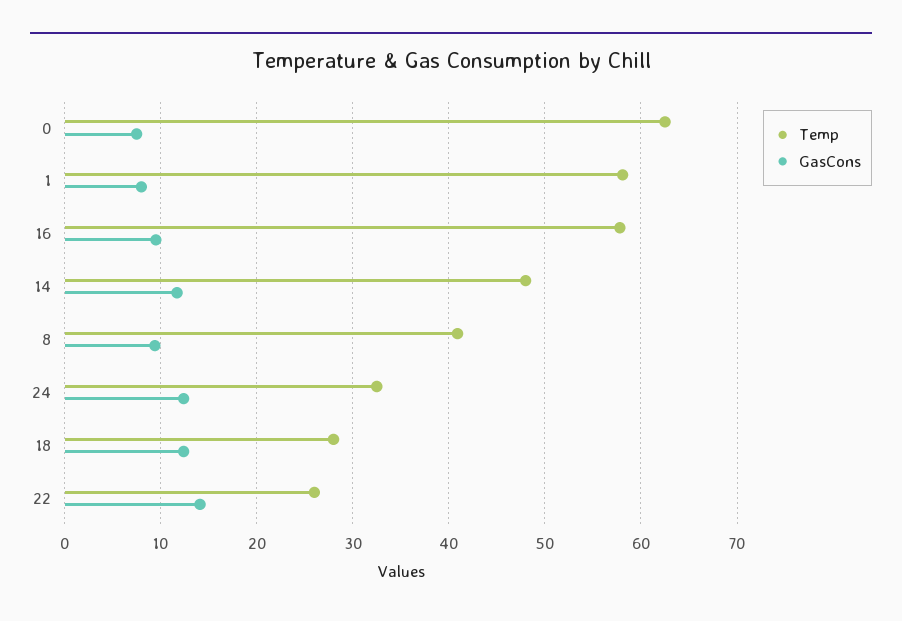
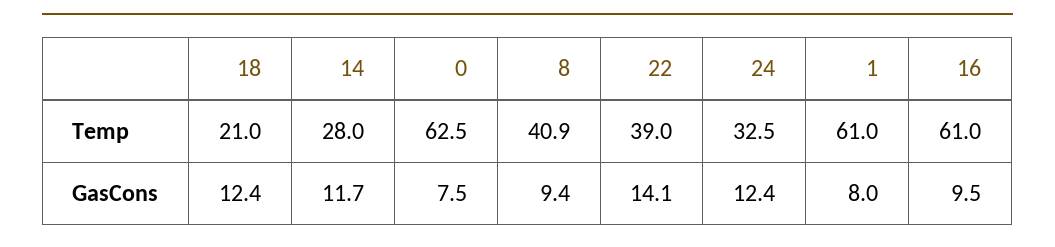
  {
    "Temp": {
      "0": 62.5,
-     "1": 58,
+     "1": 61,
-     "16": 58,
+     "16": 61,
-     "14": 48,
+     "14": 28,
      "8": 40.9,
      "24": 32.5,
-     "18": 28,
+     "18": 21,
-     "22": 26
+     "22": 39
    },
    "GasCons": {
      "0": 7.5,
      "1": 8,
      "16": 9.5,
      "14": 11.7,
      "8": 9.4,
      "24": 12.4,
      "18": 12.4,
      "22": 14.1
    }
  }

